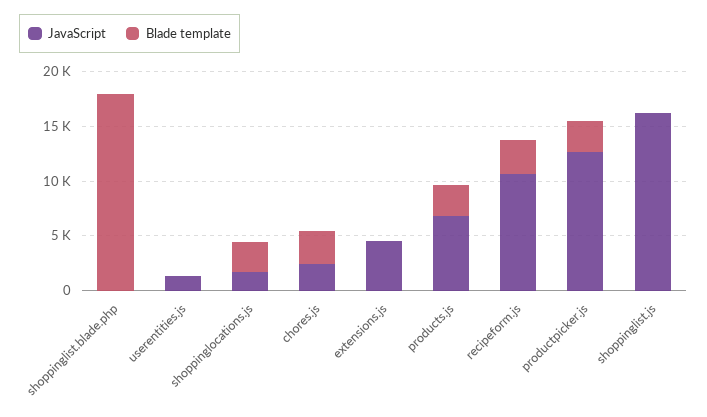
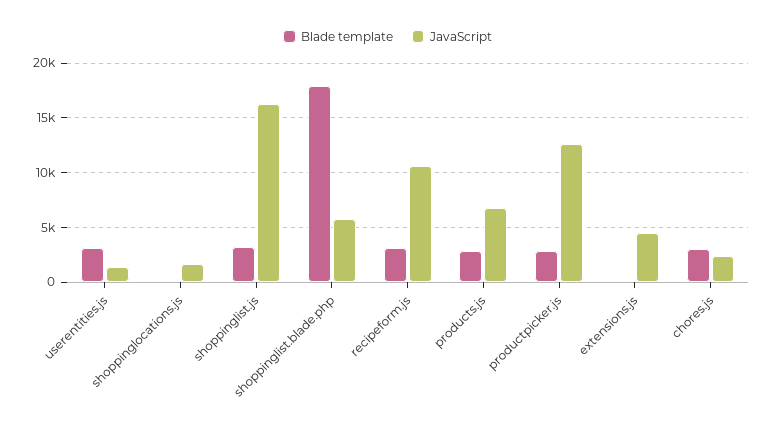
  {
    "JavaScript": {
-     "shoppinglist.blade.php": 0,
+     "shoppinglist.blade.php": 6000,
      "userentities.js": 1000,
      "shoppinglocations.js": 2000,
      "chores.js": 2000,
      "extensions.js": 5000,
      "products.js": 7000,
      "recipeform.js": 11000,
      "productpicker.js": 13000,
      "shoppinglist.js": 16000
    },
    "Blade template": {
      "shoppinglist.blade.php": 18000,
-     "userentities.js": 0,
+     "userentities.js": 3000,
-     "shoppinglocations.js": 3000,
+     "shoppinglocations.js": 0,
      "chores.js": 3000,
      "extensions.js": 0,
      "products.js": 3000,
      "recipeform.js": 3000,
      "productpicker.js": 3000,
-     "shoppinglist.js": 0
+     "shoppinglist.js": 3000
    }
  }

